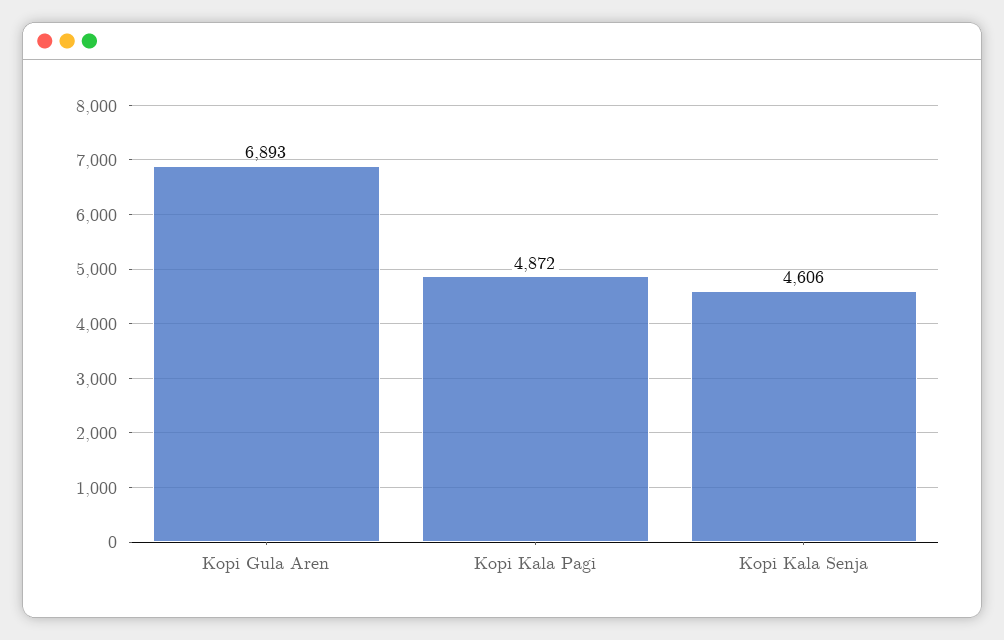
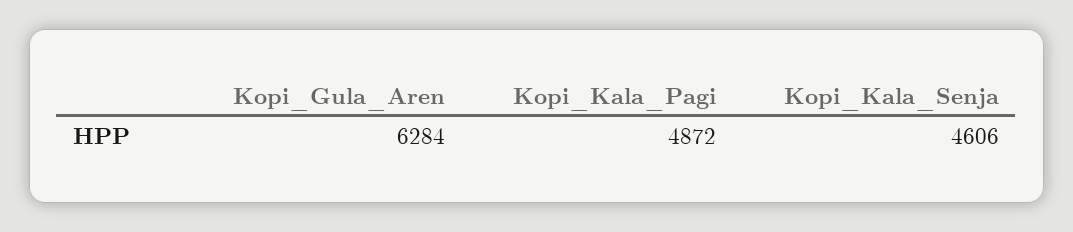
  {
-   "Kopi Gula Aren": 6893,
+   "Kopi Gula Aren": 6284,
    "Kopi Kala Pagi": 4872,
    "Kopi Kala Senja": 4606
  }

